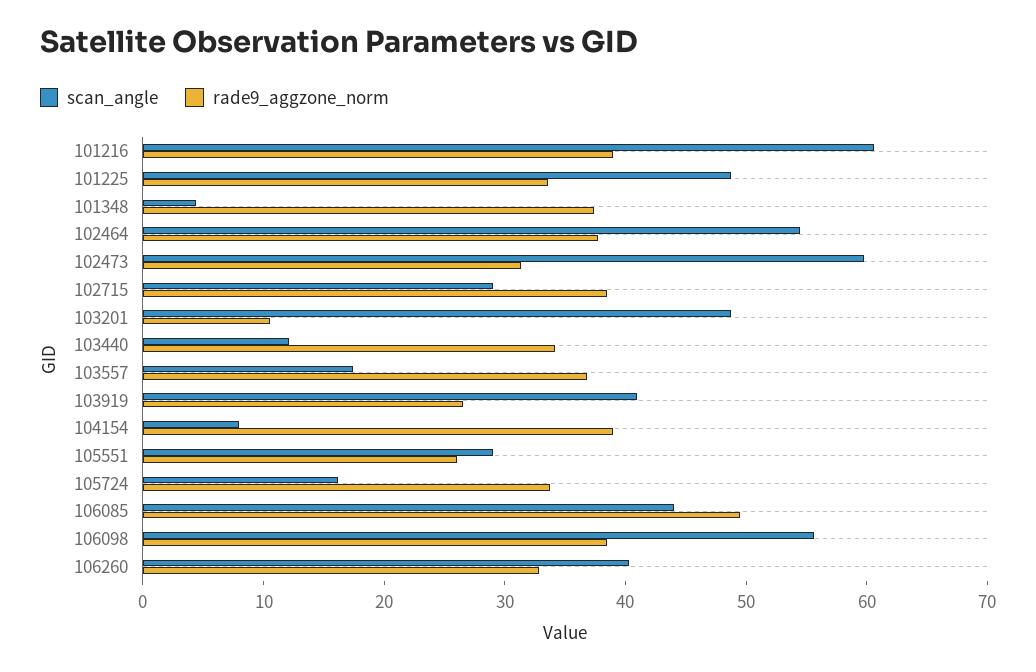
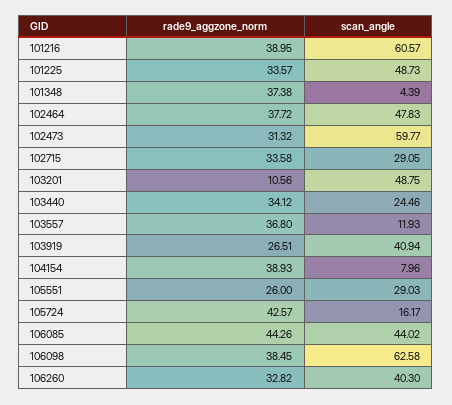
  {
    "scan_angle": {
      "101216": 60.57,
      "101225": 48.73,
      "101348": 4.39,
-     "102464": 54,
+     "102464": 47.83,
      "102473": 59.77,
      "102715": 29.05,
      "103201": 48.75,
-     "103440": 12,
+     "103440": 24.46,
-     "103557": 18,
+     "103557": 11.93,
      "103919": 40.94,
      "104154": 7.96,
      "105551": 29.03,
      "105724": 16.17,
      "106085": 44.02,
-     "106098": 56,
+     "106098": 62.58,
      "106260": 40.3
    },
    "rade9_aggzone_norm": {
      "101216": 38.95,
      "101225": 33.57,
      "101348": 37.38,
      "102464": 37.72,
      "102473": 31.32,
-     "102715": 38,
+     "102715": 33.58,
      "103201": 10.56,
      "103440": 34.12,
      "103557": 36.8,
      "103919": 26.51,
      "104154": 38.93,
      "105551": 26,
-     "105724": 34,
+     "105724": 42.57,
-     "106085": 50,
+     "106085": 44.26,
      "106098": 38.45,
      "106260": 32.82
    }
  }

